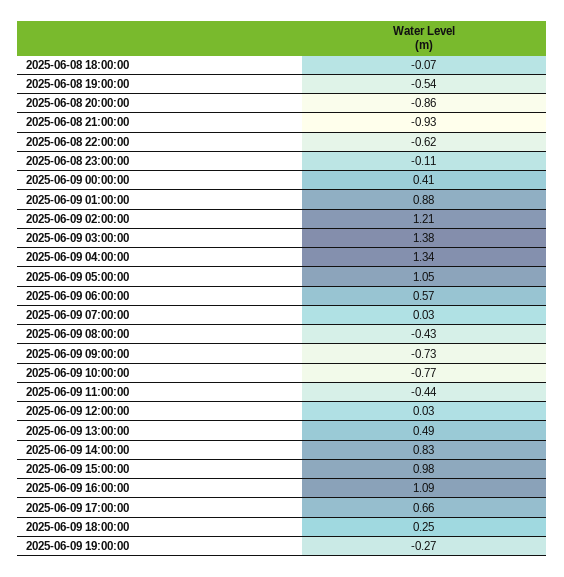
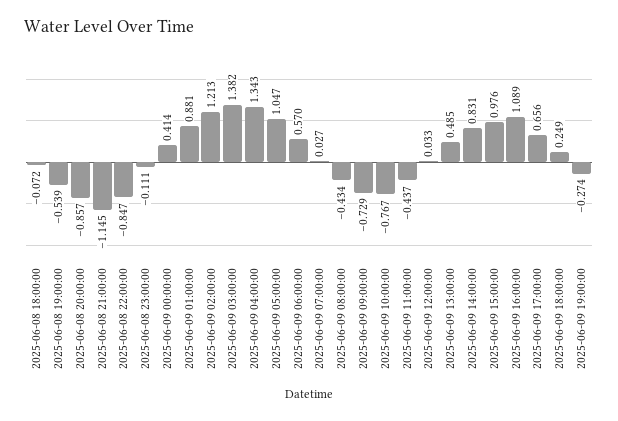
  {
    "2025-06-08 18:00:00": -0.072,
    "2025-06-08 19:00:00": -0.539,
    "2025-06-08 20:00:00": -0.857,
-   "2025-06-08 21:00:00": -0.93,
+   "2025-06-08 21:00:00": -1.145,
-   "2025-06-08 22:00:00": -0.62,
+   "2025-06-08 22:00:00": -0.847,
    "2025-06-08 23:00:00": -0.111,
    "2025-06-09 00:00:00": 0.414,
    "2025-06-09 01:00:00": 0.881,
    "2025-06-09 02:00:00": 1.213,
    "2025-06-09 03:00:00": 1.382,
    "2025-06-09 04:00:00": 1.343,
    "2025-06-09 05:00:00": 1.047,
    "2025-06-09 06:00:00": 0.57,
    "2025-06-09 07:00:00": 0.027,
    "2025-06-09 08:00:00": -0.434,
    "2025-06-09 09:00:00": -0.729,
    "2025-06-09 10:00:00": -0.767,
    "2025-06-09 11:00:00": -0.437,
    "2025-06-09 12:00:00": 0.033,
    "2025-06-09 13:00:00": 0.485,
    "2025-06-09 14:00:00": 0.831,
    "2025-06-09 15:00:00": 0.976,
    "2025-06-09 16:00:00": 1.089,
    "2025-06-09 17:00:00": 0.656,
    "2025-06-09 18:00:00": 0.249,
    "2025-06-09 19:00:00": -0.274
  }

